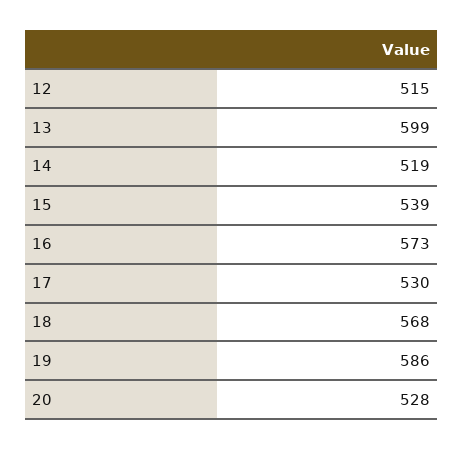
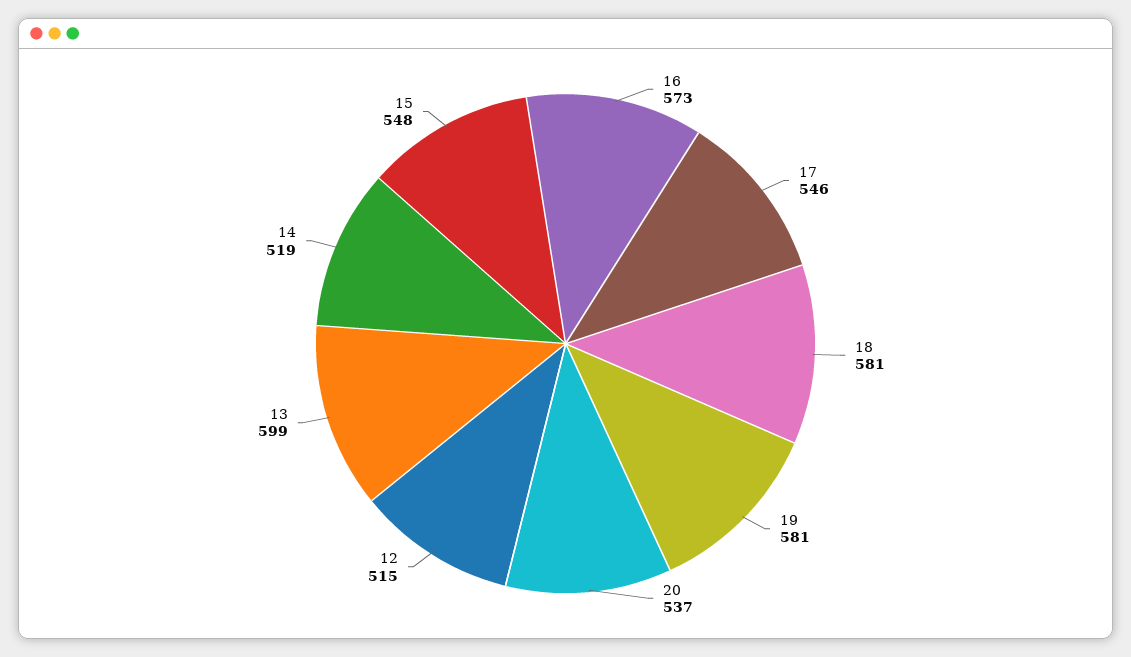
  {
    "12": 515,
    "13": 599,
    "14": 519,
-   "15": 539,
+   "15": 548,
    "16": 573,
-   "17": 530,
+   "17": 546,
-   "18": 568,
+   "18": 581,
-   "19": 586,
+   "19": 581,
-   "20": 528
+   "20": 537
  }

